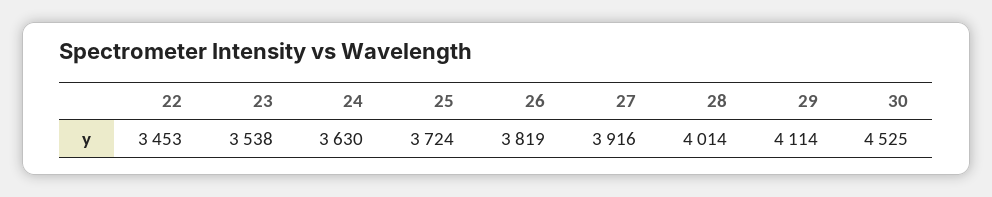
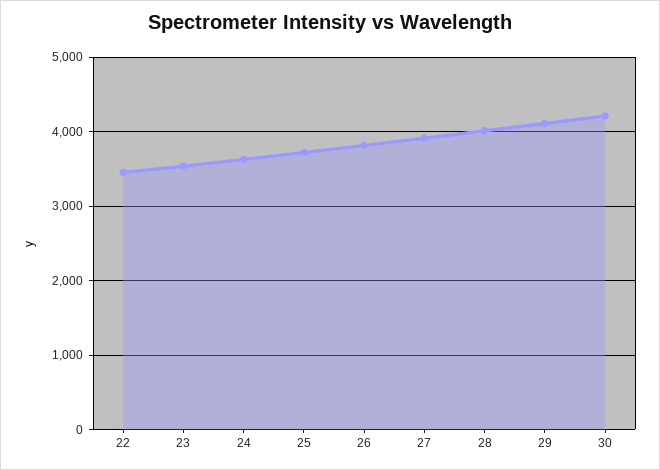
  {
    "22": 3453,
    "23": 3538,
    "24": 3630,
    "25": 3724,
    "26": 3819,
    "27": 3916,
    "28": 4014,
    "29": 4114,
-   "30": 4525
+   "30": 4200
  }

